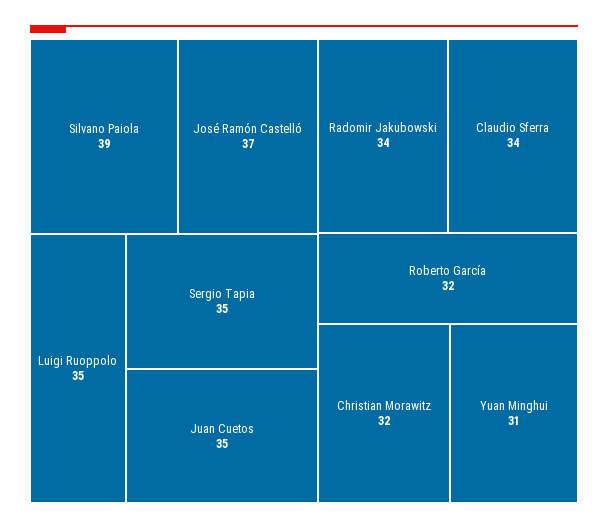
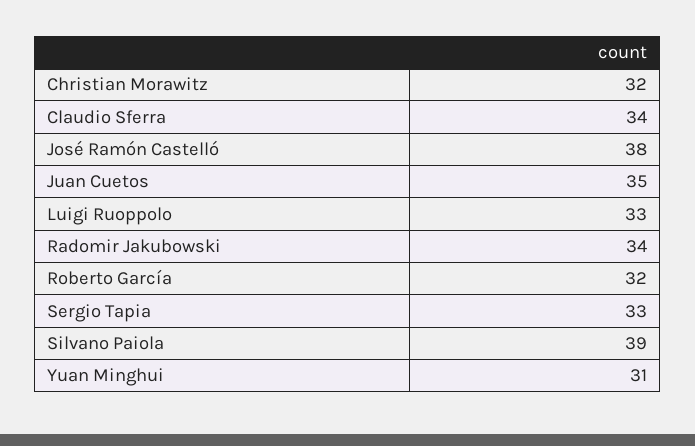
  {
    "Silvano Paiola": 39,
-   "José Ramón Castelló": 37,
+   "José Ramón Castelló": 38,
-   "Luigi Ruoppolo": 35,
+   "Luigi Ruoppolo": 33,
-   "Sergio Tapia": 35,
+   "Sergio Tapia": 33,
    "Juan Cuetos": 35,
    "Radomir Jakubowski": 34,
    "Claudio Sferra": 34,
    "Roberto García": 32,
    "Christian Morawitz": 32,
    "Yuan Minghui": 31
  }

